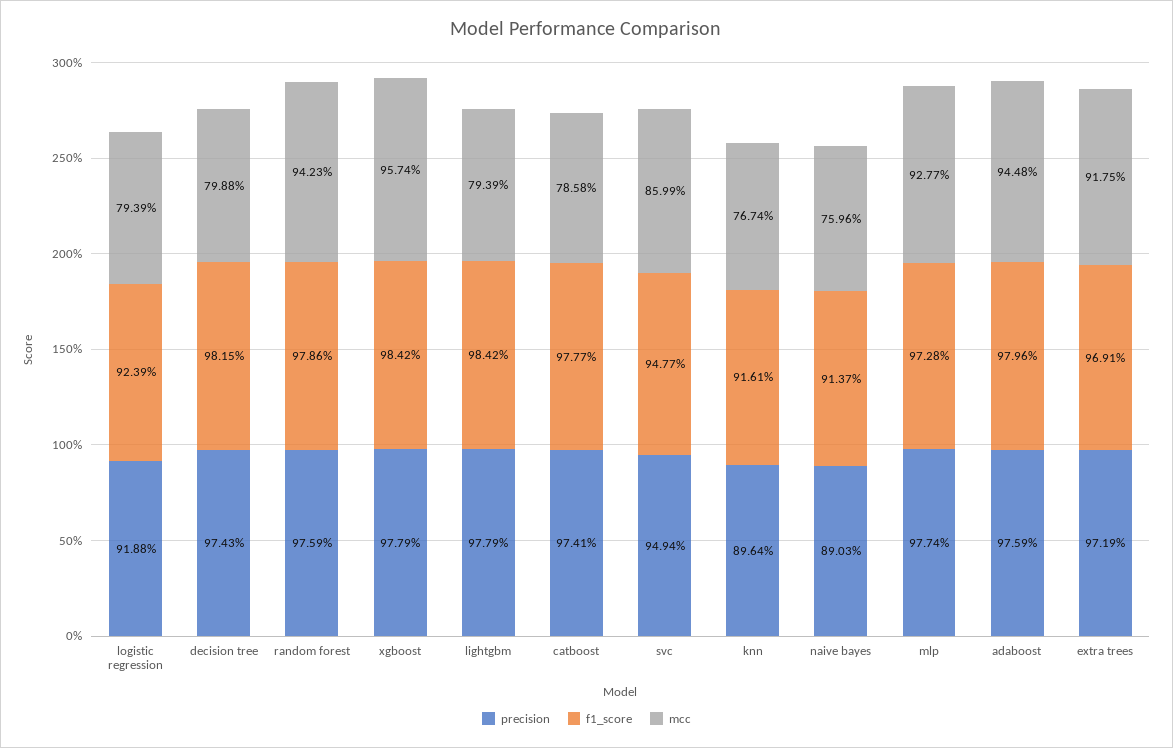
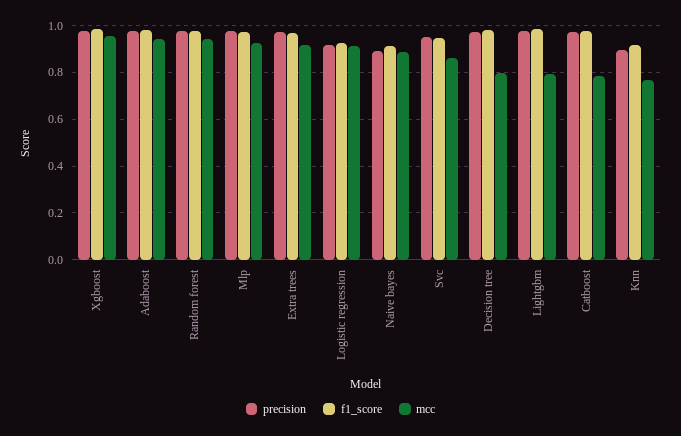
  {
    "precision": {
      "logistic regression": 0.9188,
      "decision tree": 0.9743,
      "random forest": 0.9759,
      "xgboost": 0.9779,
      "lightgbm": 0.9779,
      "catboost": 0.9741,
      "svc": 0.9494,
      "knn": 0.8964,
      "naive bayes": 0.8903,
      "mlp": 0.9774,
      "adaboost": 0.9759,
      "extra trees": 0.9719
    },
    "f1_score": {
      "logistic regression": 0.9239,
      "decision tree": 0.9815,
      "random forest": 0.9786,
      "xgboost": 0.9842,
      "lightgbm": 0.9842,
      "catboost": 0.9777,
      "svc": 0.9477,
      "knn": 0.9161,
      "naive bayes": 0.9137,
      "mlp": 0.9728,
      "adaboost": 0.9796,
      "extra trees": 0.9691
    },
    "mcc": {
-     "logistic regression": 0.7939,
+     "logistic regression": 0.9,
      "decision tree": 0.7988,
      "random forest": 0.9423,
      "xgboost": 0.9574,
      "lightgbm": 0.7939,
      "catboost": 0.7858,
      "svc": 0.8599,
      "knn": 0.7674,
-     "naive bayes": 0.7596,
+     "naive bayes": 0.9,
      "mlp": 0.9277,
      "adaboost": 0.9448,
      "extra trees": 0.9175
    }
  }

